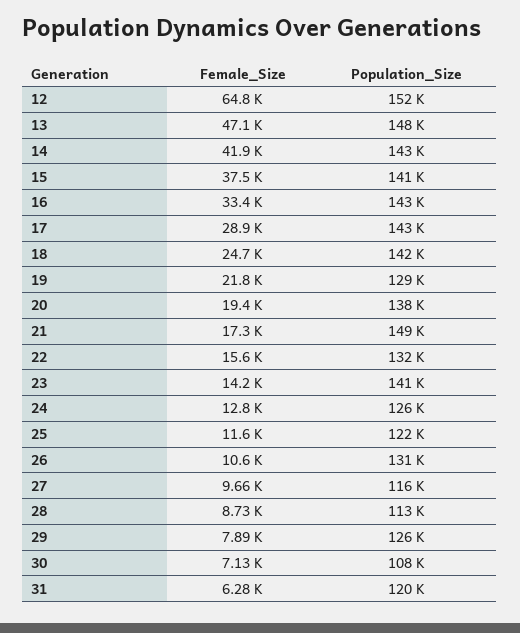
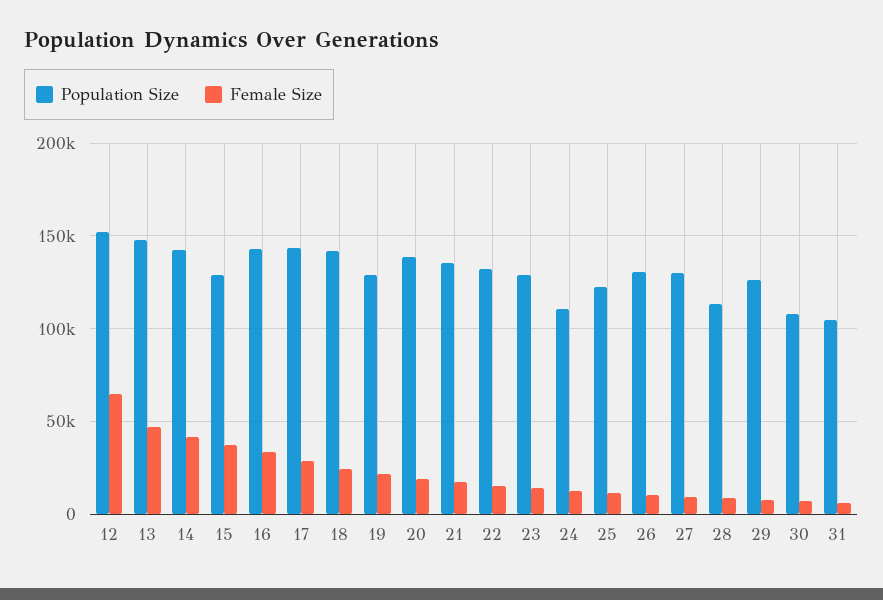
  {
    "Female_Size": {
      "12": 64800,
      "13": 47100,
      "14": 41900,
      "15": 37500,
      "16": 33400,
      "17": 28900,
      "18": 24700,
      "19": 21800,
      "20": 19400,
      "21": 17300,
      "22": 15600,
      "23": 14200,
      "24": 12800,
      "25": 11600,
      "26": 10600,
      "27": 9660,
      "28": 8730,
      "29": 7890,
      "30": 7130,
      "31": 6280
    },
    "Population_Size": {
      "12": 152000,
      "13": 148000,
      "14": 143000,
-     "15": 141000,
+     "15": 130000,
      "16": 143000,
      "17": 143000,
      "18": 142000,
      "19": 129000,
      "20": 138000,
-     "21": 149000,
+     "21": 135000,
      "22": 132000,
-     "23": 141000,
+     "23": 130000,
-     "24": 126000,
+     "24": 110000,
      "25": 122000,
      "26": 131000,
-     "27": 116000,
+     "27": 130000,
      "28": 113000,
      "29": 126000,
      "30": 108000,
-     "31": 120000
+     "31": 105000
    }
  }

